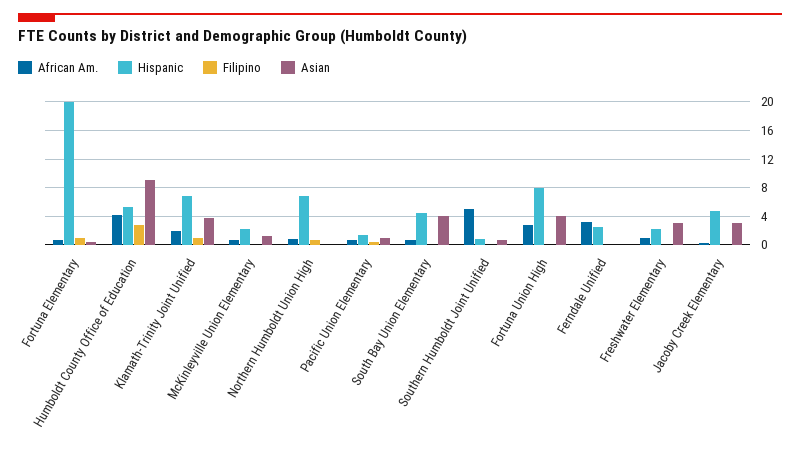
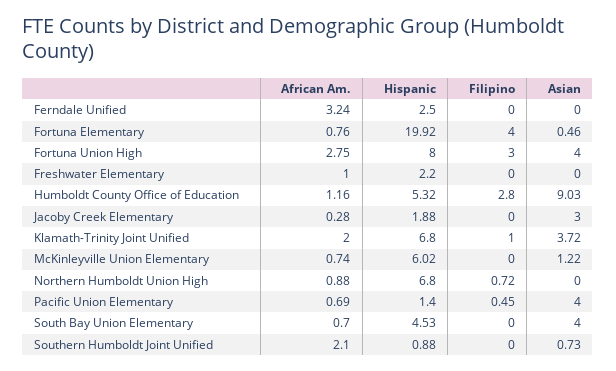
  {
    "African Am.": {
      "Fortuna Elementary": 0.76,
-     "Humboldt County Office of Education": 4,
+     "Humboldt County Office of Education": 1.16,
      "Klamath-Trinity Joint Unified": 2,
      "McKinleyville Union Elementary": 0.74,
      "Northern Humboldt Union High": 0.88,
      "Pacific Union Elementary": 0.69,
      "South Bay Union Elementary": 0.7,
-     "Southern Humboldt Joint Unified": 5,
+     "Southern Humboldt Joint Unified": 2.1,
      "Fortuna Union High": 2.75,
      "Ferndale Unified": 3.24,
      "Freshwater Elementary": 1,
      "Jacoby Creek Elementary": 0.28
    },
    "Hispanic": {
      "Fortuna Elementary": 19.92,
      "Humboldt County Office of Education": 5.32,
      "Klamath-Trinity Joint Unified": 6.8,
-     "McKinleyville Union Elementary": 2,
+     "McKinleyville Union Elementary": 6.02,
      "Northern Humboldt Union High": 6.8,
      "Pacific Union Elementary": 1.4,
      "South Bay Union Elementary": 4.53,
      "Southern Humboldt Joint Unified": 0.88,
      "Fortuna Union High": 8,
      "Ferndale Unified": 2.5,
      "Freshwater Elementary": 2.2,
-     "Jacoby Creek Elementary": 5
+     "Jacoby Creek Elementary": 1.88
    },
    "Filipino": {
-     "Fortuna Elementary": 1,
+     "Fortuna Elementary": 4,
      "Humboldt County Office of Education": 2.8,
      "Klamath-Trinity Joint Unified": 1,
      "McKinleyville Union Elementary": 0,
      "Northern Humboldt Union High": 0.72,
      "Pacific Union Elementary": 0.45,
      "South Bay Union Elementary": 0,
      "Southern Humboldt Joint Unified": 0,
-     "Fortuna Union High": 0,
+     "Fortuna Union High": 3,
      "Ferndale Unified": 0,
      "Freshwater Elementary": 0,
      "Jacoby Creek Elementary": 0
    },
    "Asian": {
      "Fortuna Elementary": 0.46,
      "Humboldt County Office of Education": 9.03,
      "Klamath-Trinity Joint Unified": 3.72,
      "McKinleyville Union Elementary": 1.22,
      "Northern Humboldt Union High": 0,
-     "Pacific Union Elementary": 1,
+     "Pacific Union Elementary": 4,
      "South Bay Union Elementary": 4,
      "Southern Humboldt Joint Unified": 0.73,
      "Fortuna Union High": 4,
      "Ferndale Unified": 0,
-     "Freshwater Elementary": 3,
+     "Freshwater Elementary": 0,
      "Jacoby Creek Elementary": 3
    }
  }

